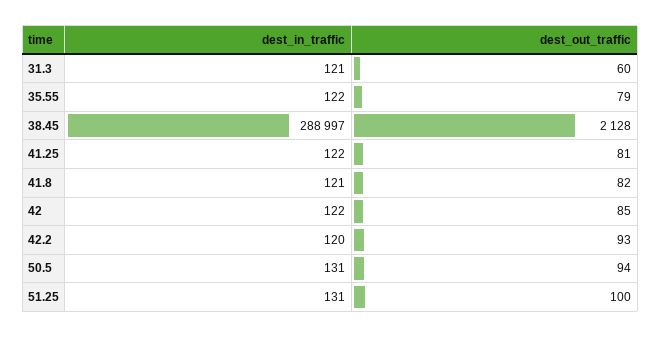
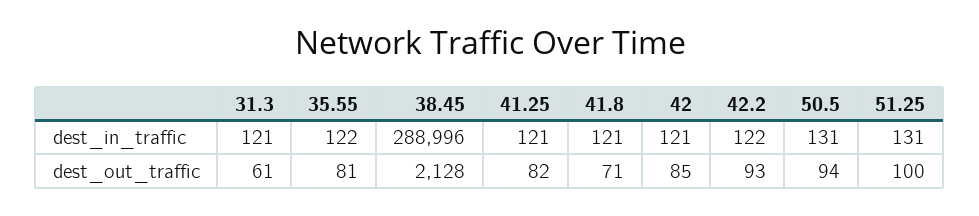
  {
    "dest_in_traffic": {
      "31.3": 121,
      "35.55": 122,
-     "38.45": 288997,
+     "38.45": 288996,
-     "41.25": 122,
+     "41.25": 121,
      "41.8": 121,
-     "42": 122,
+     "42": 121,
-     "42.2": 120,
+     "42.2": 122,
      "50.5": 131,
      "51.25": 131
    },
    "dest_out_traffic": {
-     "31.3": 60,
+     "31.3": 61,
-     "35.55": 79,
+     "35.55": 81,
      "38.45": 2128,
-     "41.25": 81,
+     "41.25": 82,
-     "41.8": 82,
+     "41.8": 71,
      "42": 85,
      "42.2": 93,
      "50.5": 94,
      "51.25": 100
    }
  }

